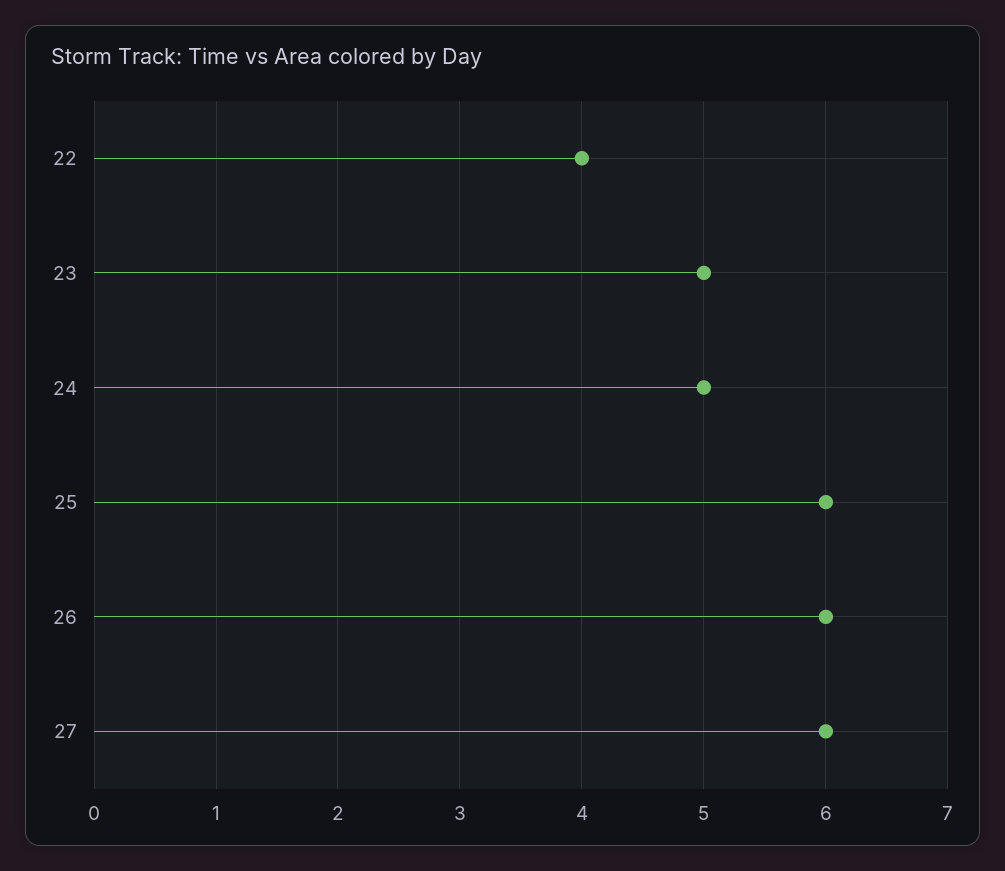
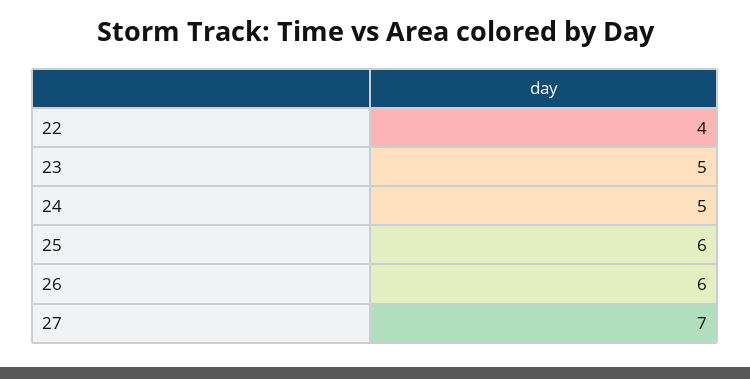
  {
    "22": 4,
    "23": 5,
    "24": 5,
    "25": 6,
    "26": 6,
-   "27": 6
+   "27": 7
  }

